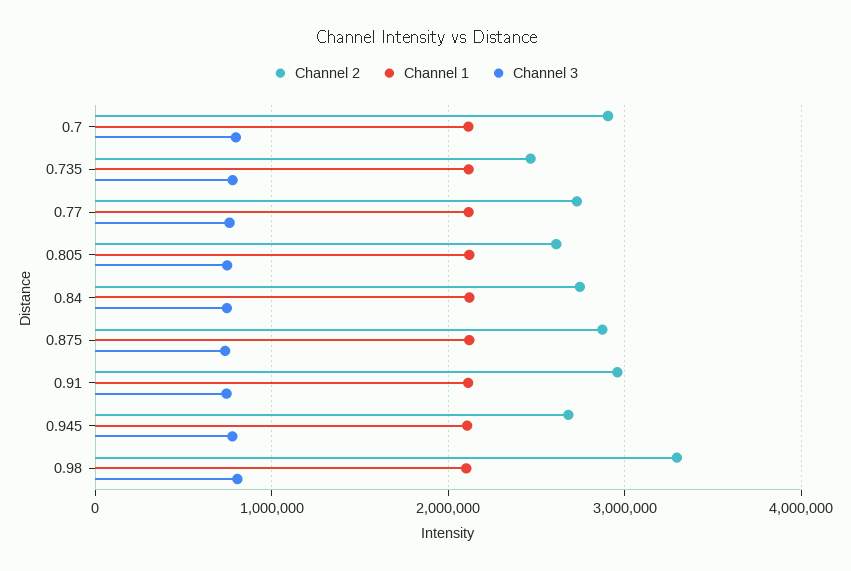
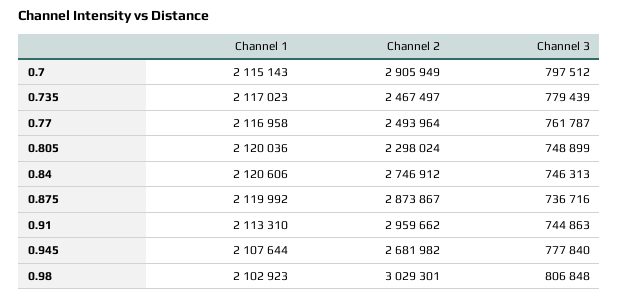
  {
    "Channel 2": {
      "0.7": 2905949,
      "0.735": 2467497,
-     "0.77": 2700000,
+     "0.77": 2493964,
-     "0.805": 2600000,
+     "0.805": 2298024,
      "0.84": 2746912,
      "0.875": 2873867,
      "0.91": 2959662,
      "0.945": 2681982,
-     "0.98": 3300000
+     "0.98": 3029301
    },
    "Channel 1": {
      "0.7": 2115143,
      "0.735": 2117023,
      "0.77": 2116958,
      "0.805": 2120036,
      "0.84": 2120606,
      "0.875": 2119992,
      "0.91": 2113310,
      "0.945": 2107644,
      "0.98": 2102923
    },
    "Channel 3": {
      "0.7": 797512,
      "0.735": 779439,
      "0.77": 761787,
      "0.805": 748899,
      "0.84": 746313,
      "0.875": 736716,
      "0.91": 744863,
      "0.945": 777840,
      "0.98": 806848
    }
  }

